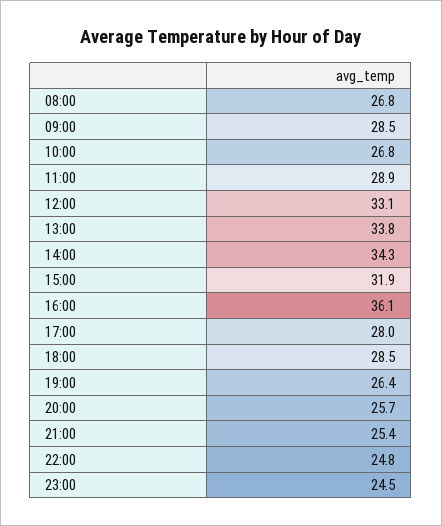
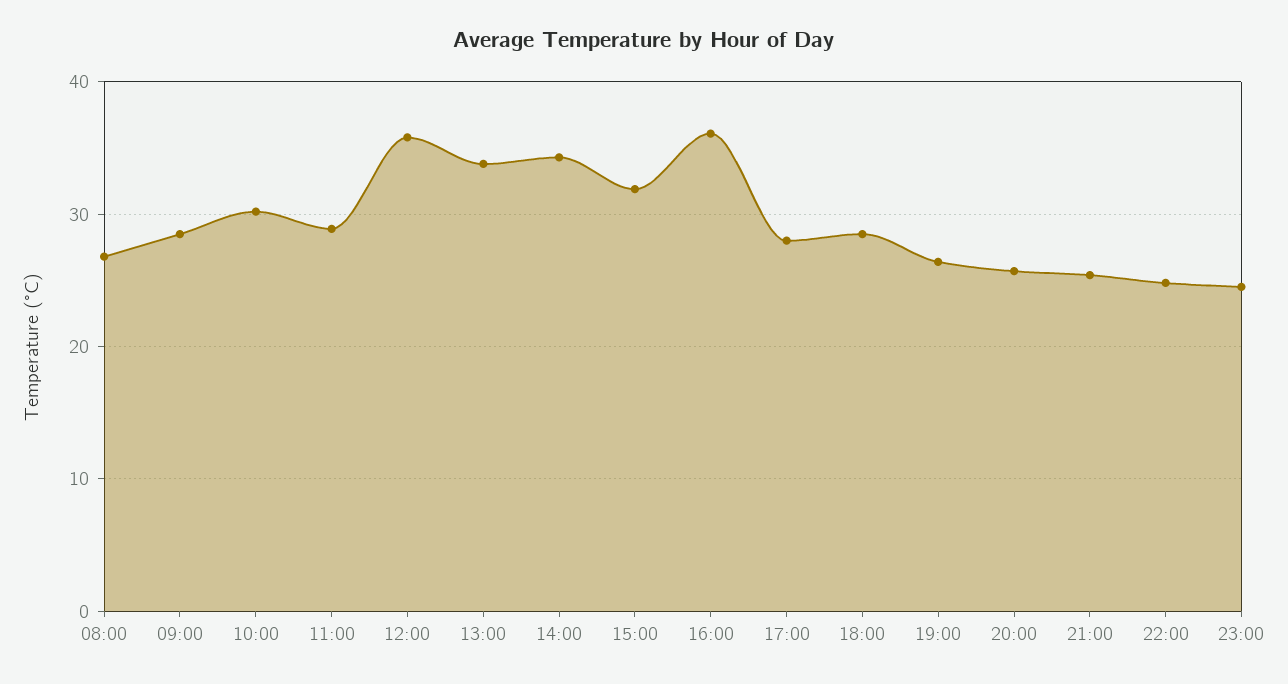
  {
    "08:00": 26.8,
    "09:00": 28.5,
-   "10:00": 26.8,
+   "10:00": 30,
    "11:00": 28.9,
-   "12:00": 33.1,
+   "12:00": 36,
    "13:00": 33.8,
    "14:00": 34.3,
    "15:00": 31.9,
    "16:00": 36.1,
    "17:00": 28,
    "18:00": 28.5,
    "19:00": 26.4,
    "20:00": 25.7,
    "21:00": 25.4,
    "22:00": 24.8,
    "23:00": 24.5
  }

